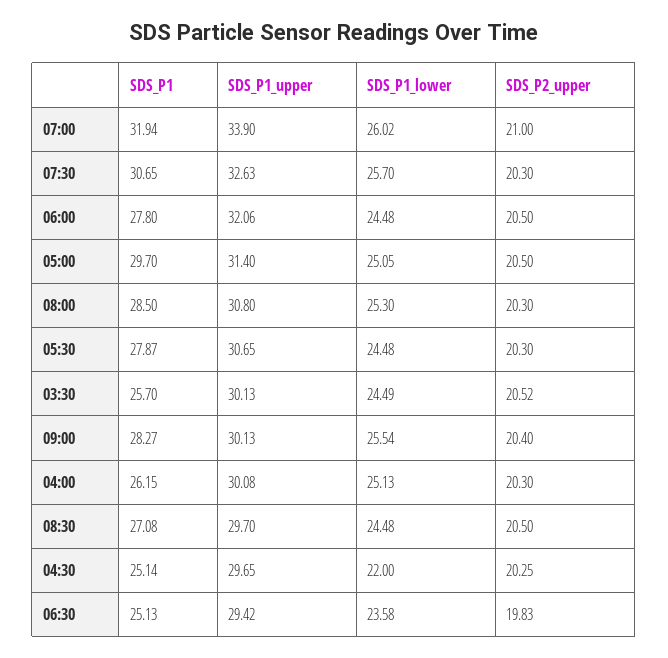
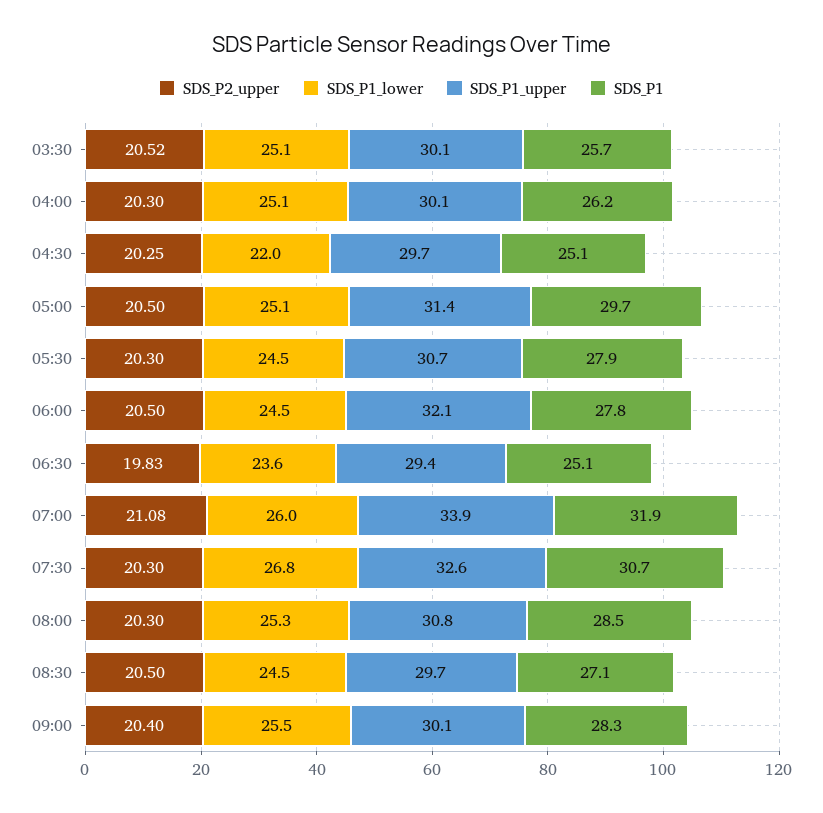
  {
    "SDS_P1": {
      "07:00": 31.94,
      "07:30": 30.65,
      "06:00": 27.8,
      "05:00": 29.7,
      "08:00": 28.5,
      "05:30": 27.87,
      "03:30": 25.7,
      "09:00": 28.27,
      "04:00": 26.15,
      "08:30": 27.08,
      "04:30": 25.14,
      "06:30": 25.13
    },
    "SDS_P1_upper": {
      "07:00": 33.9,
      "07:30": 32.63,
      "06:00": 32.06,
      "05:00": 31.4,
      "08:00": 30.8,
      "05:30": 30.65,
      "03:30": 30.13,
      "09:00": 30.13,
      "04:00": 30.08,
      "08:30": 29.7,
      "04:30": 29.65,
      "06:30": 29.42
    },
    "SDS_P1_lower": {
      "07:00": 26.02,
-     "07:30": 25.7,
+     "07:30": 26.8,
      "06:00": 24.48,
      "05:00": 25.05,
      "08:00": 25.3,
      "05:30": 24.48,
-     "03:30": 24.49,
+     "03:30": 25.1,
      "09:00": 25.54,
      "04:00": 25.13,
      "08:30": 24.48,
      "04:30": 22,
      "06:30": 23.58
    },
    "SDS_P2_upper": {
-     "07:00": 21,
+     "07:00": 21.08,
      "07:30": 20.3,
      "06:00": 20.5,
      "05:00": 20.5,
      "08:00": 20.3,
      "05:30": 20.3,
      "03:30": 20.52,
      "09:00": 20.4,
      "04:00": 20.3,
      "08:30": 20.5,
      "04:30": 20.25,
      "06:30": 19.83
    }
  }

